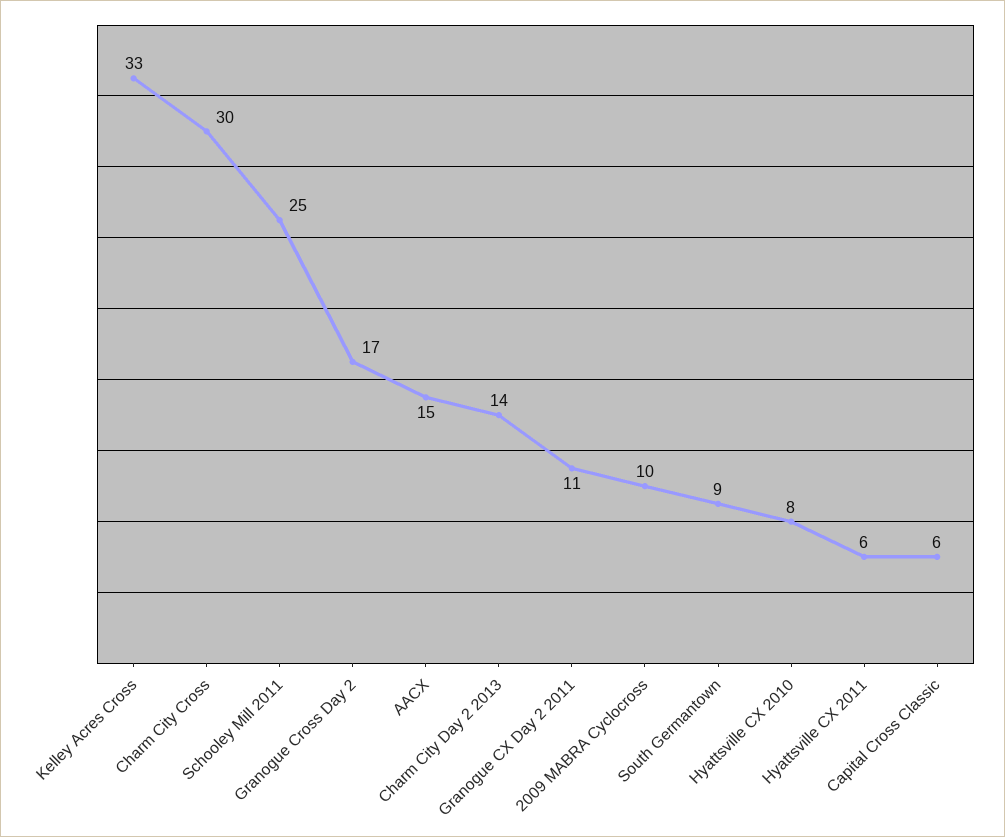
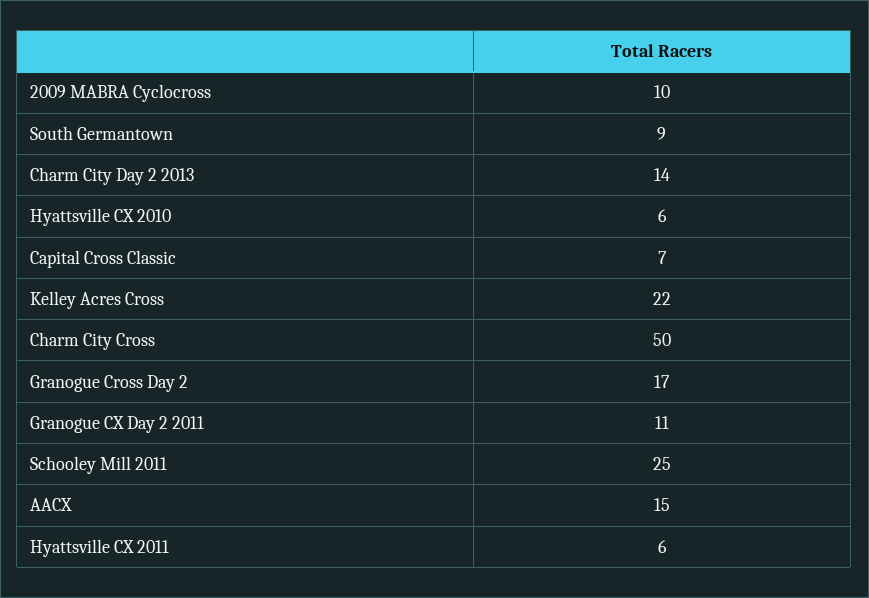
  {
-   "Kelley Acres Cross": 33,
+   "Kelley Acres Cross": 22,
-   "Charm City Cross": 30,
+   "Charm City Cross": 50,
    "Schooley Mill 2011": 25,
    "Granogue Cross Day 2": 17,
    "AACX": 15,
    "Charm City Day 2 2013": 14,
    "Granogue CX Day 2 2011": 11,
    "2009 MABRA Cyclocross": 10,
    "South Germantown": 9,
-   "Hyattsville CX 2010": 8,
+   "Hyattsville CX 2010": 6,
    "Hyattsville CX 2011": 6,
-   "Capital Cross Classic": 6
+   "Capital Cross Classic": 7
  }

